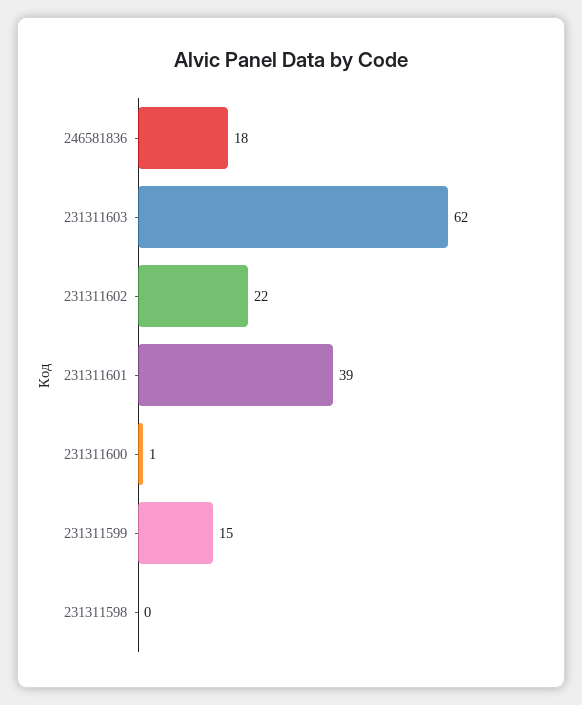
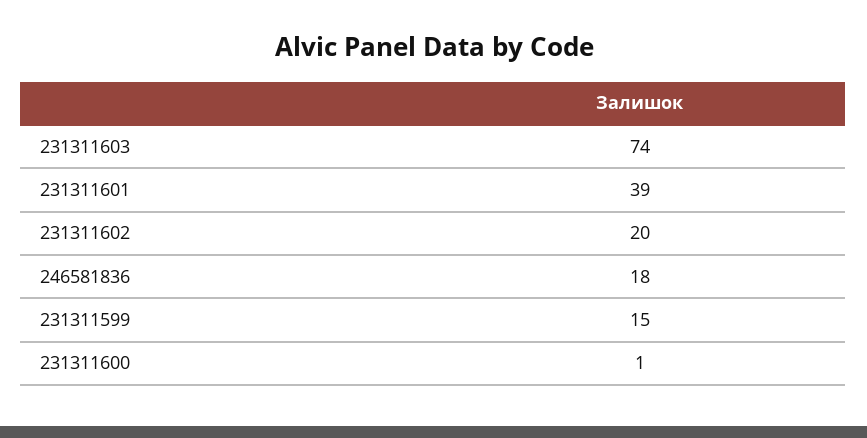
  {
    "246581836": 18,
-   "231311603": 62,
+   "231311603": 74,
-   "231311602": 22,
+   "231311602": 20,
    "231311601": 39,
    "231311600": 1,
-   "231311599": 15,
+   "231311599": 15
-   "231311598": 0
  }

